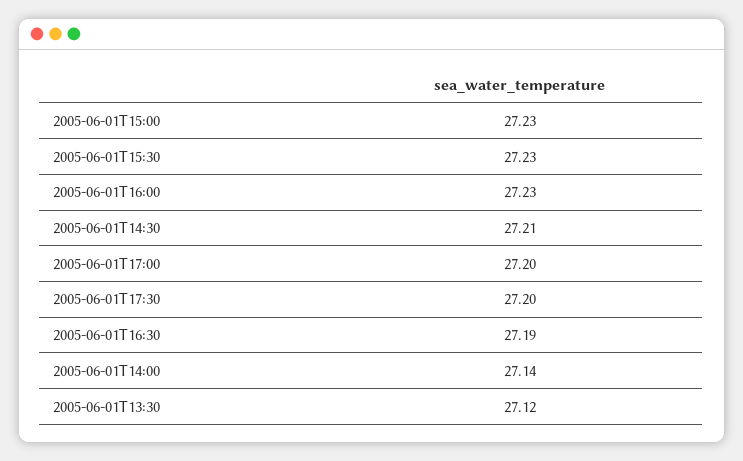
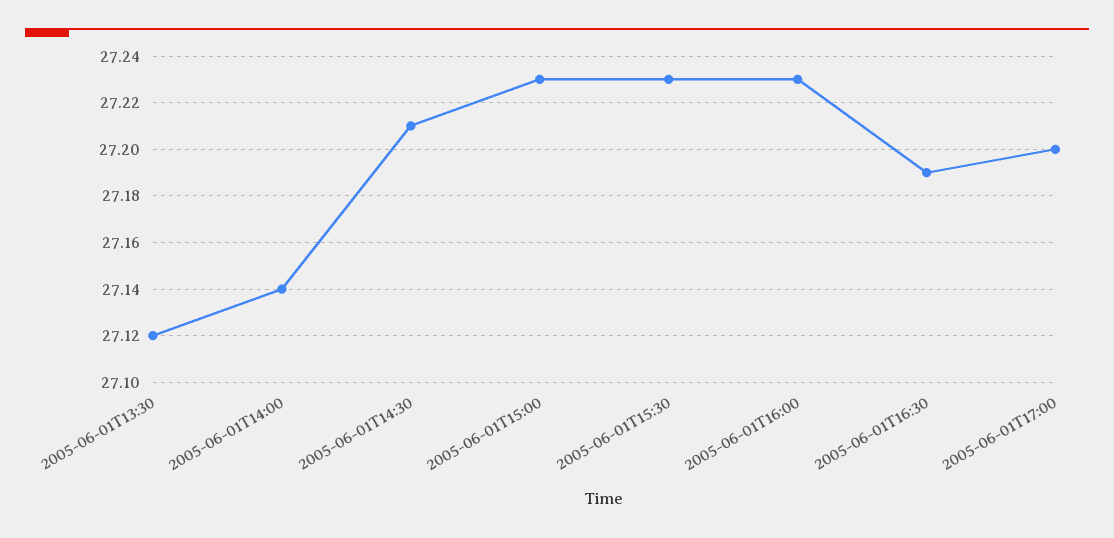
  {
    "2005-06-01T15:00": 27.23,
    "2005-06-01T15:30": 27.23,
    "2005-06-01T16:00": 27.23,
    "2005-06-01T14:30": 27.21,
    "2005-06-01T17:00": 27.2,
-   "2005-06-01T17:30": 27.2,
    "2005-06-01T16:30": 27.19,
    "2005-06-01T14:00": 27.14,
    "2005-06-01T13:30": 27.12
  }

